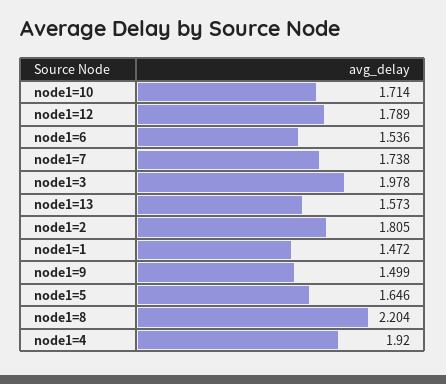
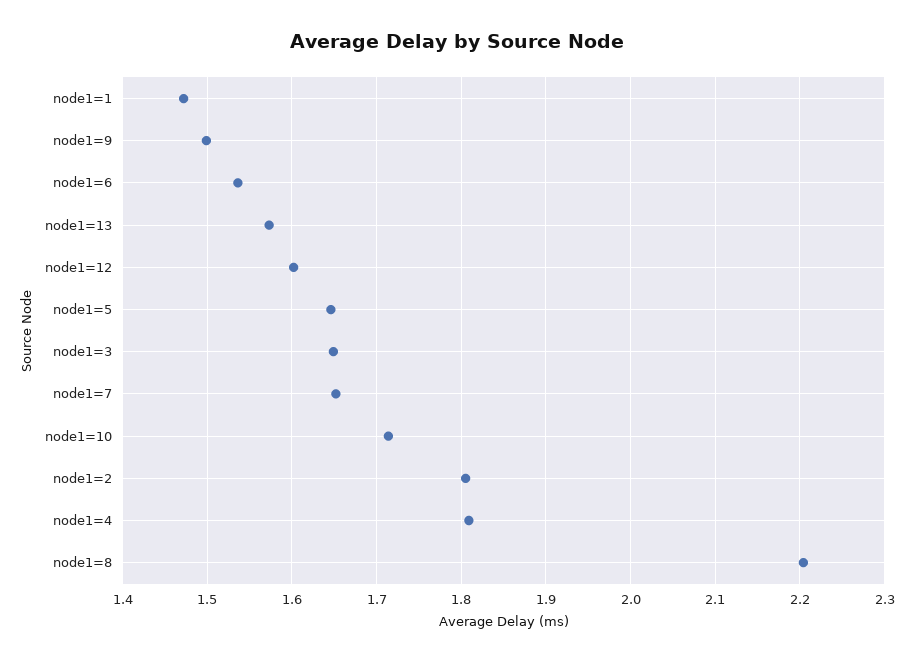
  {
    "node1=10": 1.714,
-   "node1=12": 1.789,
+   "node1=12": 1.6,
    "node1=6": 1.536,
-   "node1=7": 1.738,
+   "node1=7": 1.65,
-   "node1=3": 1.978,
+   "node1=3": 1.65,
    "node1=13": 1.573,
    "node1=2": 1.805,
    "node1=1": 1.472,
    "node1=9": 1.499,
    "node1=5": 1.646,
    "node1=8": 2.204,
-   "node1=4": 1.92
+   "node1=4": 1.81
  }

